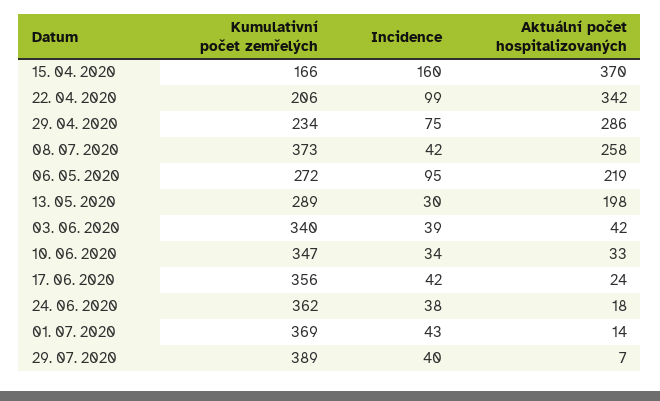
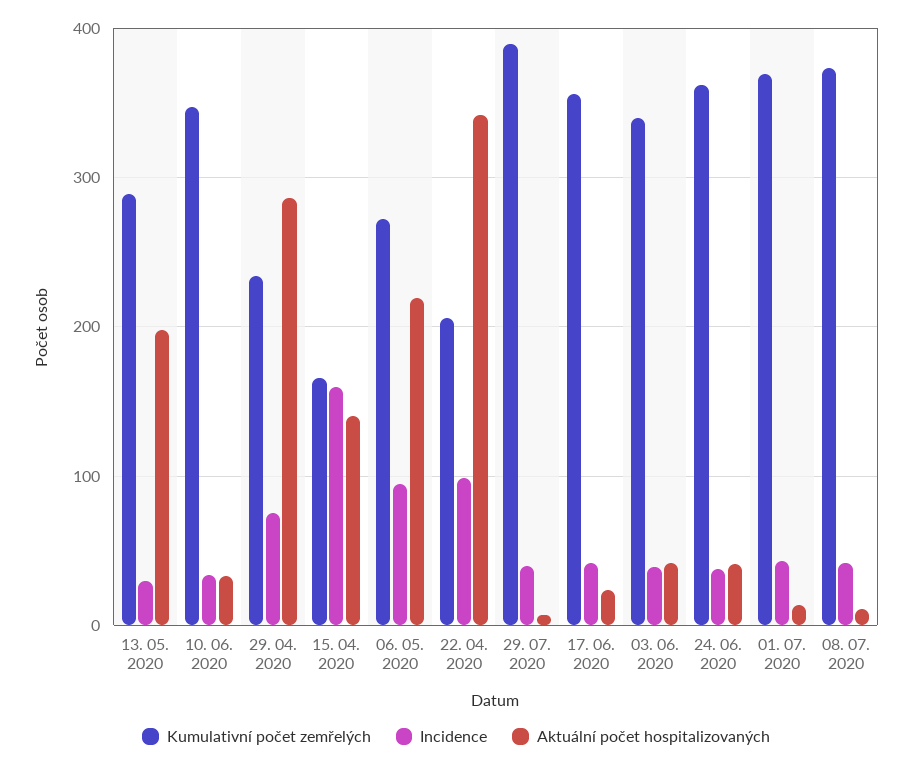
  {
    "Kumulativní počet zemřelých": {
      "15. 04. 2020": 166,
      "22. 04. 2020": 206,
      "29. 04. 2020": 234,
      "08. 07. 2020": 373,
      "06. 05. 2020": 272,
      "13. 05. 2020": 289,
      "03. 06. 2020": 340,
      "10. 06. 2020": 347,
      "17. 06. 2020": 356,
      "24. 06. 2020": 362,
      "01. 07. 2020": 369,
      "29. 07. 2020": 389
    },
    "Incidence": {
      "15. 04. 2020": 160,
      "22. 04. 2020": 99,
      "29. 04. 2020": 75,
      "08. 07. 2020": 42,
      "06. 05. 2020": 95,
      "13. 05. 2020": 30,
      "03. 06. 2020": 39,
      "10. 06. 2020": 34,
      "17. 06. 2020": 42,
      "24. 06. 2020": 38,
      "01. 07. 2020": 43,
      "29. 07. 2020": 40
    },
    "Aktuální počet hospitalizovaných": {
-     "15. 04. 2020": 370,
+     "15. 04. 2020": 140,
      "22. 04. 2020": 342,
      "29. 04. 2020": 286,
-     "08. 07. 2020": 258,
+     "08. 07. 2020": 10,
      "06. 05. 2020": 219,
      "13. 05. 2020": 198,
      "03. 06. 2020": 42,
      "10. 06. 2020": 33,
      "17. 06. 2020": 24,
-     "24. 06. 2020": 18,
+     "24. 06. 2020": 40,
      "01. 07. 2020": 14,
      "29. 07. 2020": 7
    }
  }

